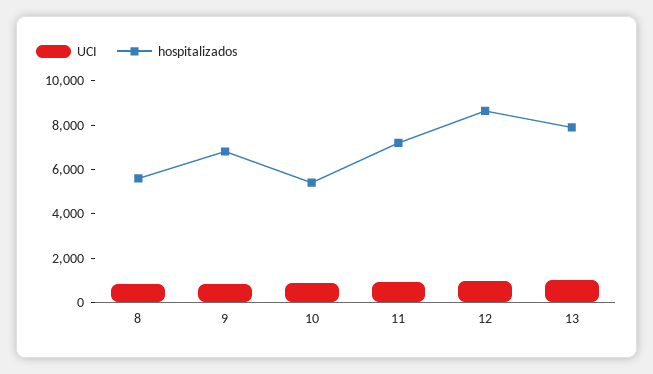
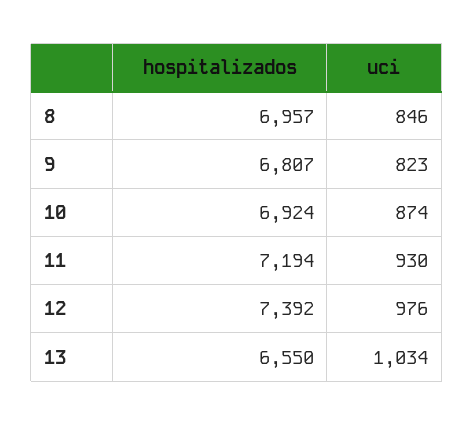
  {
    "UCI": {
      "8": 846,
      "9": 823,
      "10": 874,
      "11": 930,
      "12": 976,
      "13": 1034
    },
    "hospitalizados": {
-     "8": 5500,
+     "8": 6957,
      "9": 6807,
-     "10": 5500,
+     "10": 6924,
      "11": 7194,
-     "12": 8500,
+     "12": 7392,
-     "13": 8000
+     "13": 6550
    }
  }

